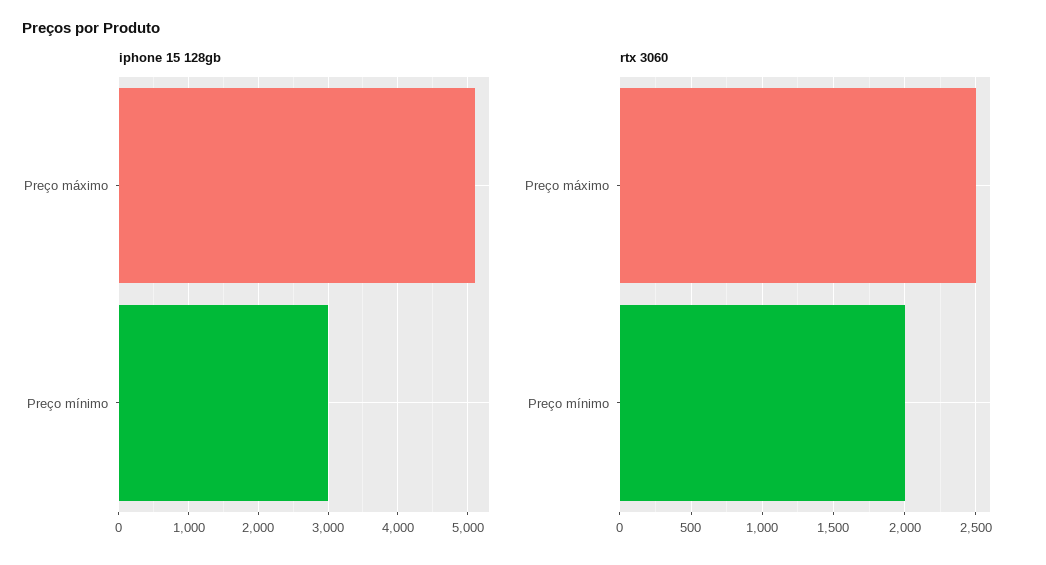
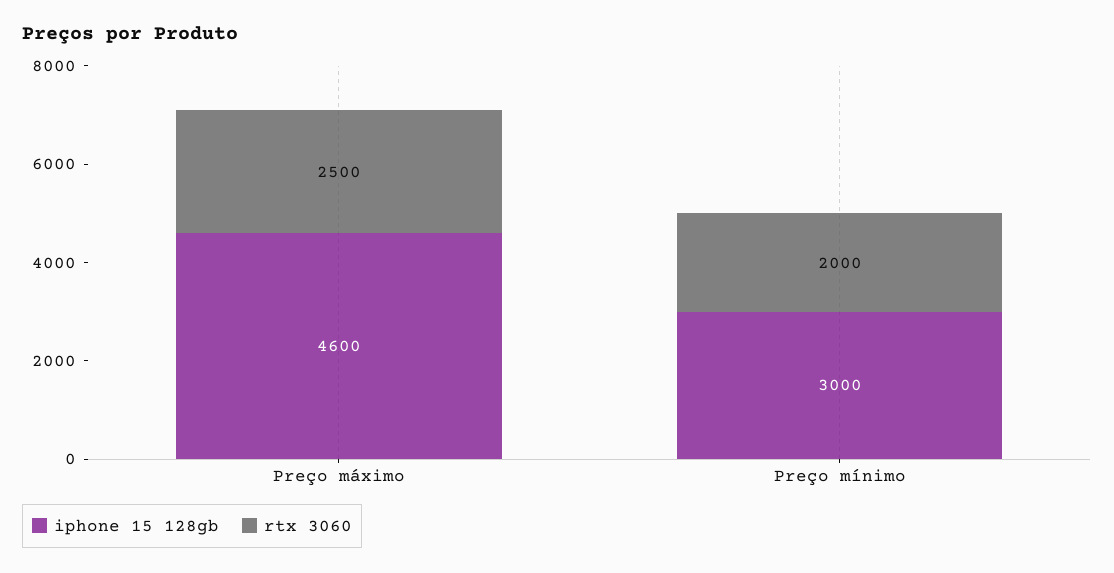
  {
    "iphone 15 128gb": {
-     "Preço máximo": 5100,
+     "Preço máximo": 4600,
      "Preço mínimo": 3000
    },
    "rtx 3060": {
      "Preço máximo": 2500,
      "Preço mínimo": 2000
    }
  }

